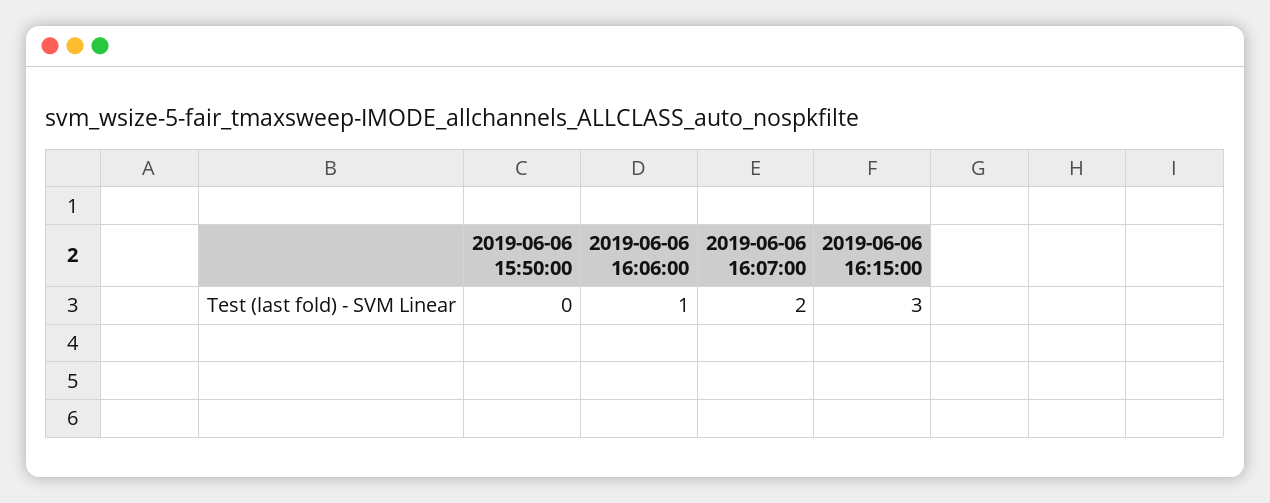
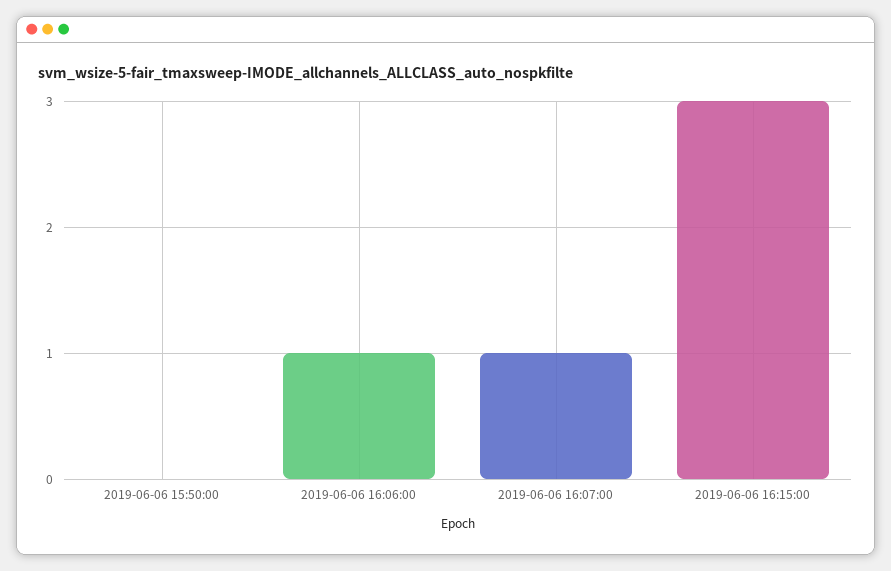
  {
    "2019-06-06 15:50:00": 0,
    "2019-06-06 16:06:00": 1,
-   "2019-06-06 16:07:00": 2,
+   "2019-06-06 16:07:00": 1,
    "2019-06-06 16:15:00": 3
  }

